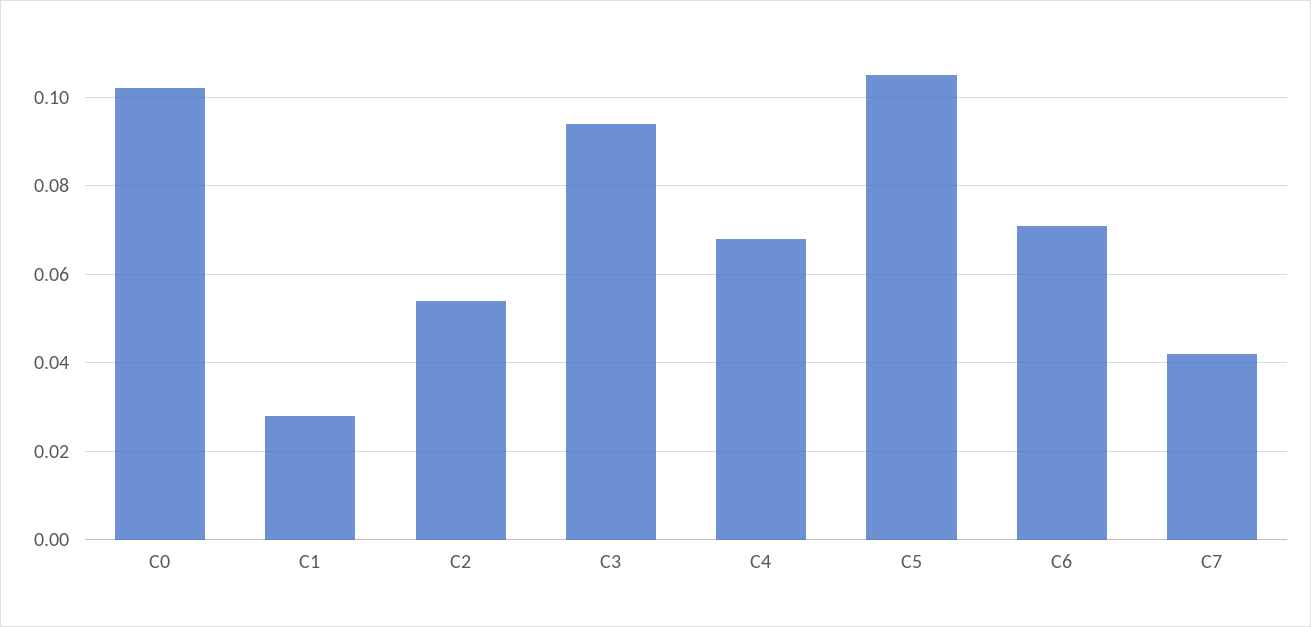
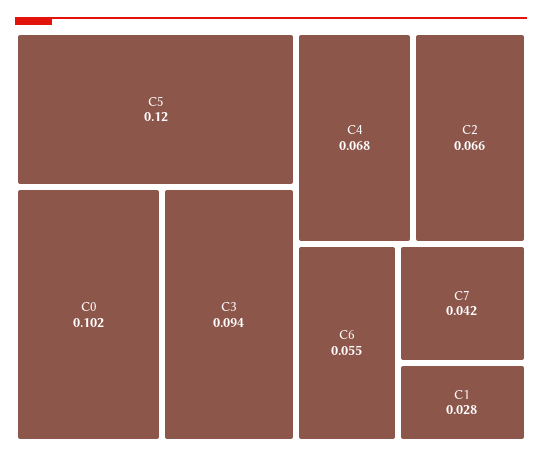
  {
    "C0": 0.102,
    "C1": 0.028,
-   "C2": 0.055,
+   "C2": 0.066,
    "C3": 0.094,
    "C4": 0.068,
-   "C5": 0.105,
+   "C5": 0.12,
-   "C6": 0.07,
+   "C6": 0.055,
    "C7": 0.042
  }

